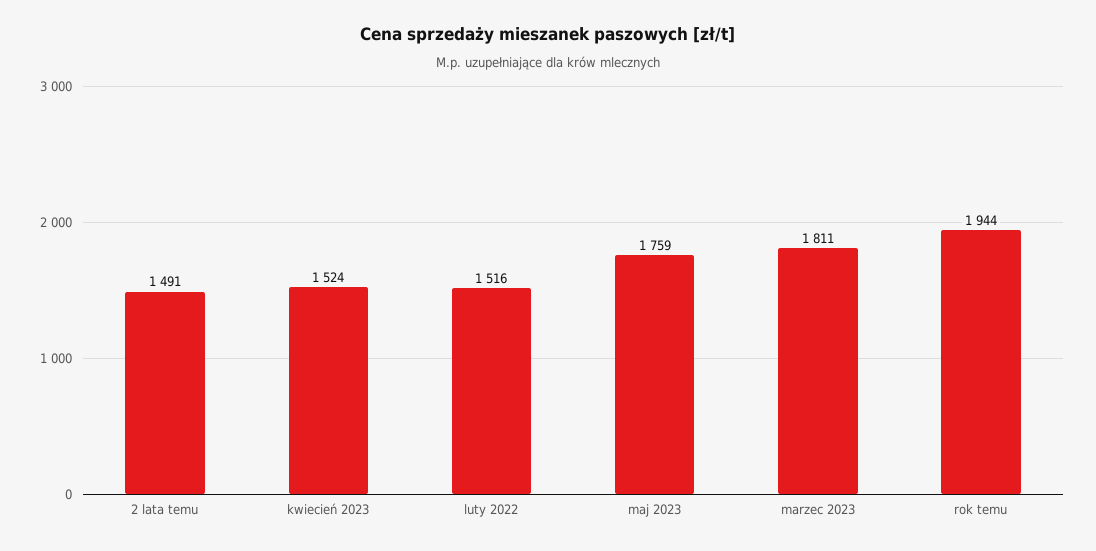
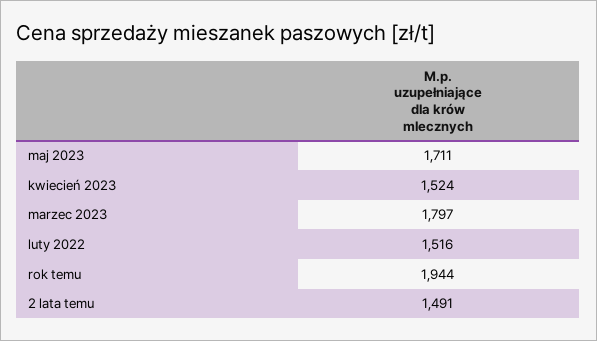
  {
    "2 lata temu": 1491,
    "kwiecień 2023": 1524,
    "luty 2022": 1516,
-   "maj 2023": 1759,
+   "maj 2023": 1711,
-   "marzec 2023": 1811,
+   "marzec 2023": 1797,
    "rok temu": 1944
  }

